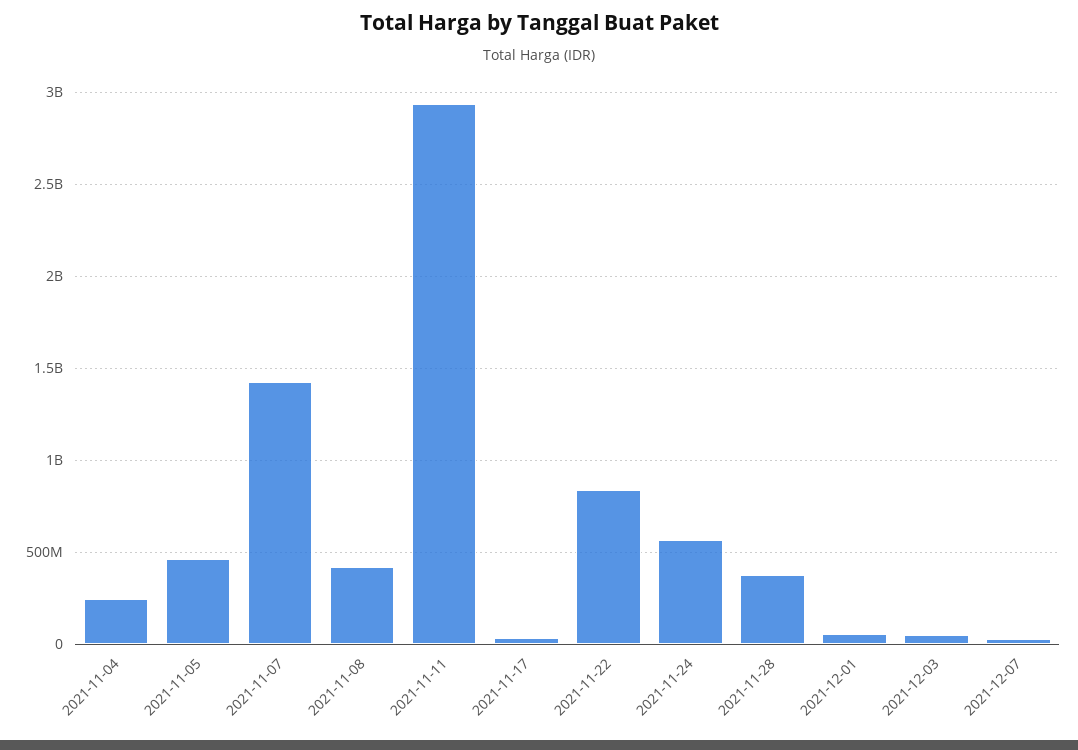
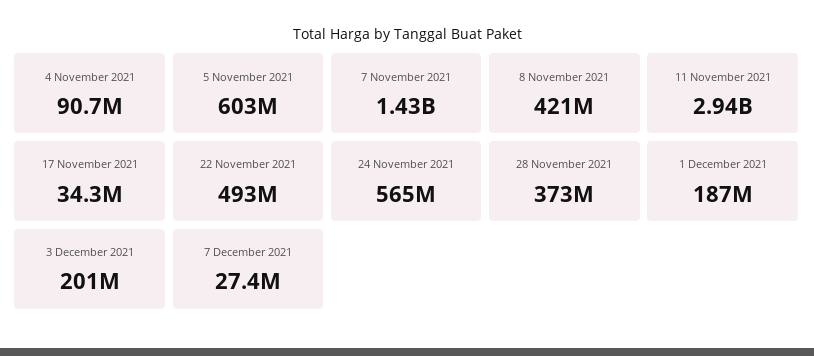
  {
-   "2021-11-04": 250000000,
+   "2021-11-04": 90700000,
-   "2021-11-05": 450000000,
+   "2021-11-05": 603000000,
    "2021-11-07": 1430000000,
    "2021-11-08": 421000000,
    "2021-11-11": 2940000000,
    "2021-11-17": 34300000,
-   "2021-11-22": 850000000,
+   "2021-11-22": 493000000,
    "2021-11-24": 565000000,
    "2021-11-28": 373000000,
-   "2021-12-01": 50000000,
+   "2021-12-01": 187000000,
-   "2021-12-03": 50000000,
+   "2021-12-03": 201000000,
    "2021-12-07": 27400000
  }

